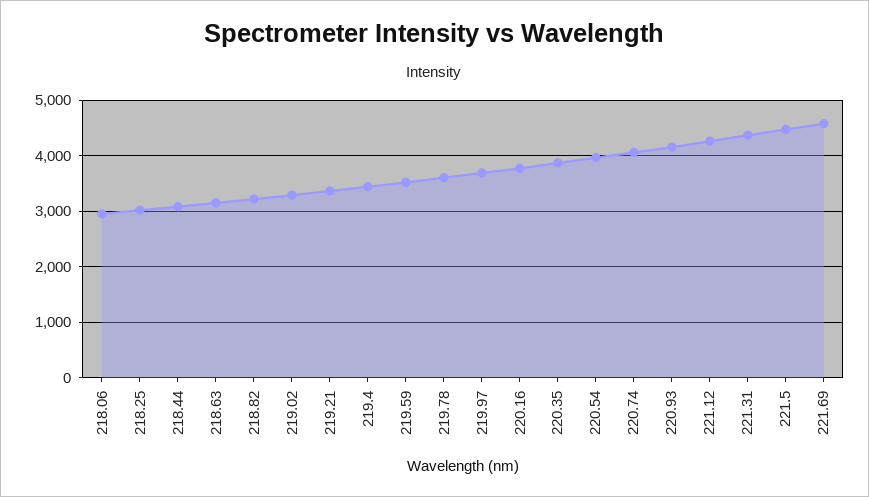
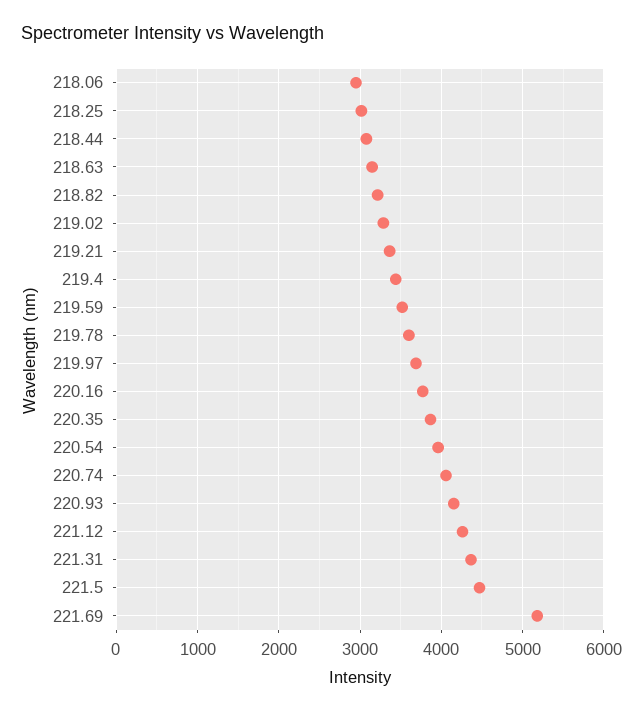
  {
    "218.06": 3000,
    "218.25": 3000,
    "218.44": 3100,
    "218.63": 3100,
    "218.82": 3200,
    "219.02": 3300,
    "219.21": 3400,
    "219.4": 3400,
    "219.59": 3500,
    "219.78": 3600,
    "219.97": 3700,
    "220.16": 3800,
    "220.35": 3900,
    "220.54": 4000,
    "220.74": 4100,
    "220.93": 4200,
    "221.12": 4300,
    "221.31": 4400,
    "221.5": 4500,
-   "221.69": 4600
+   "221.69": 5200
  }

